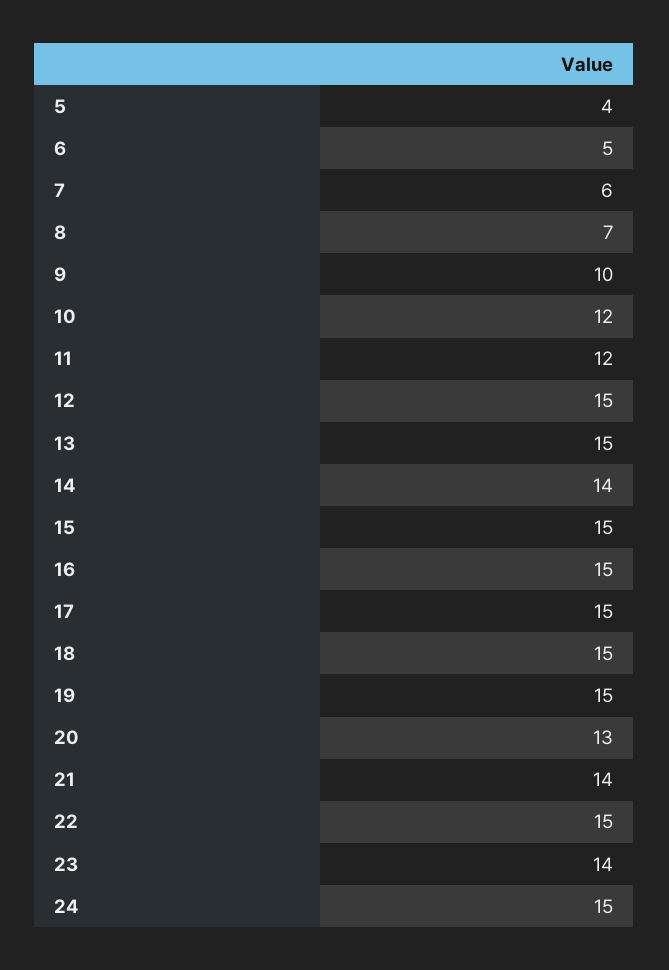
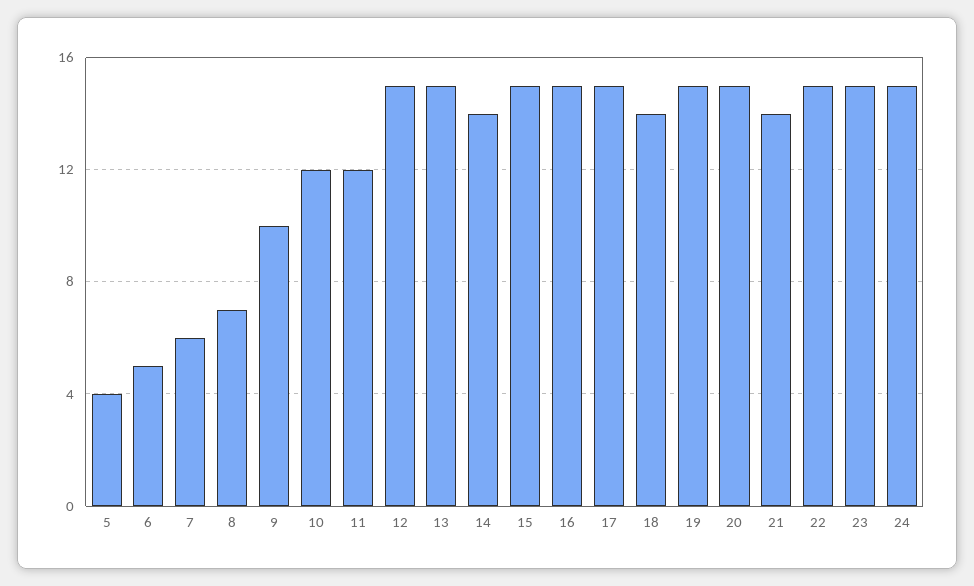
  {
    "5": 4,
    "6": 5,
    "7": 6,
    "8": 7,
    "9": 10,
    "10": 12,
    "11": 12,
    "12": 15,
    "13": 15,
    "14": 14,
    "15": 15,
    "16": 15,
    "17": 15,
-   "18": 15,
+   "18": 14,
    "19": 15,
-   "20": 13,
+   "20": 15,
    "21": 14,
    "22": 15,
-   "23": 14,
+   "23": 15,
    "24": 15
  }

